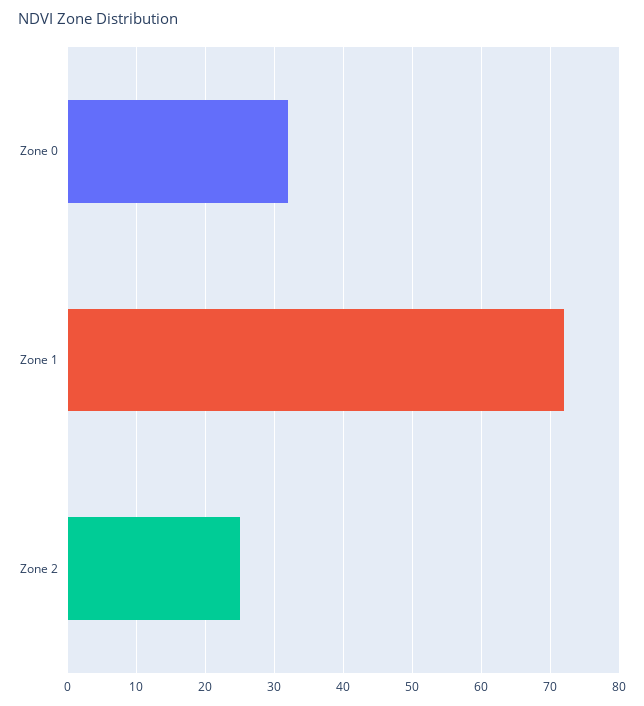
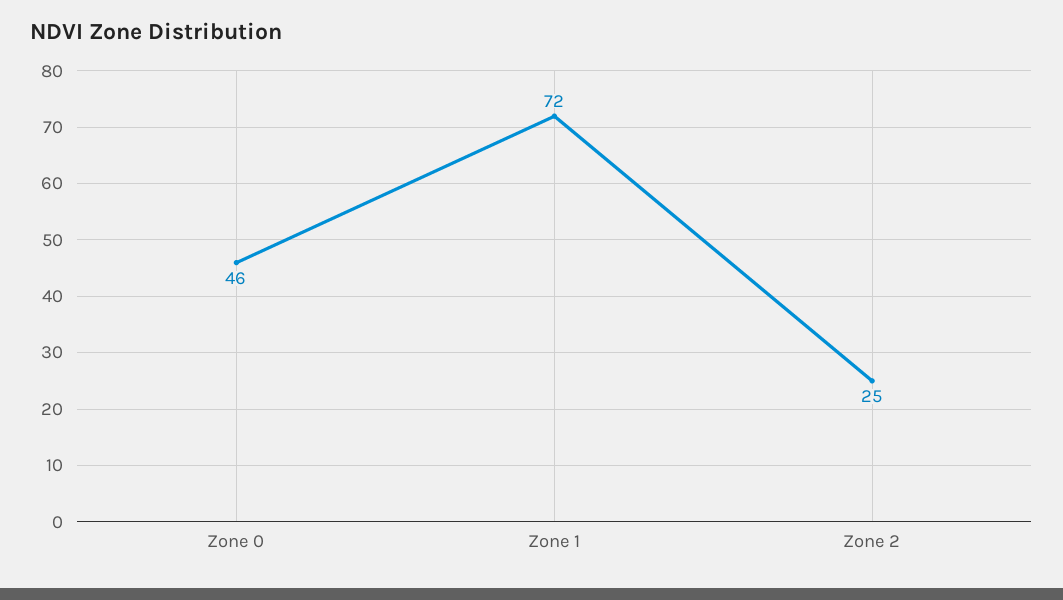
  {
-   "Zone 0": 32,
+   "Zone 0": 46,
    "Zone 1": 72,
    "Zone 2": 25
  }

